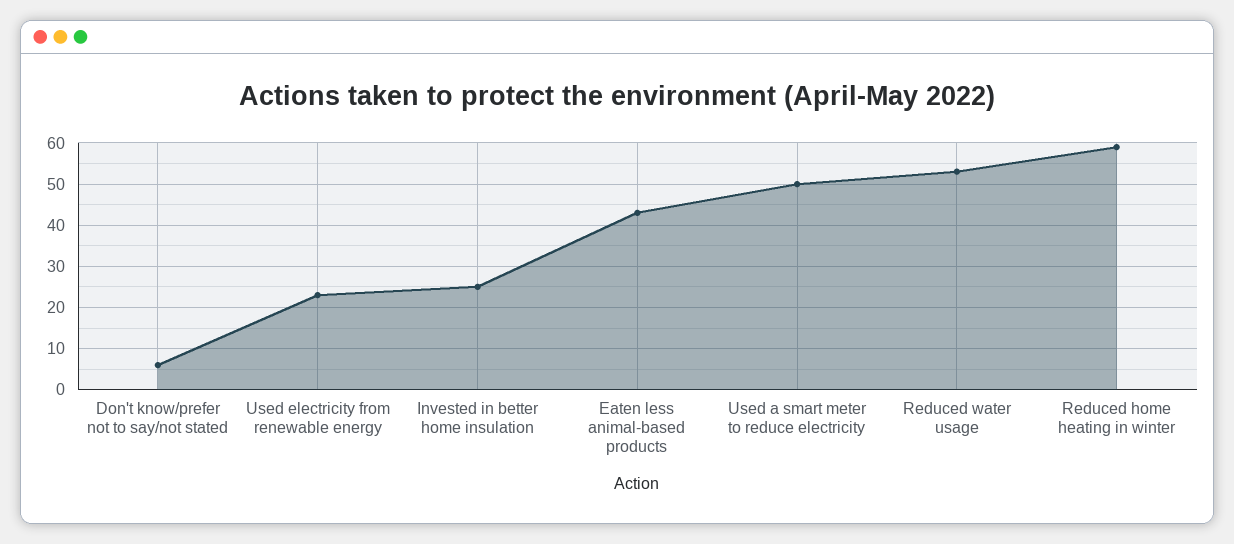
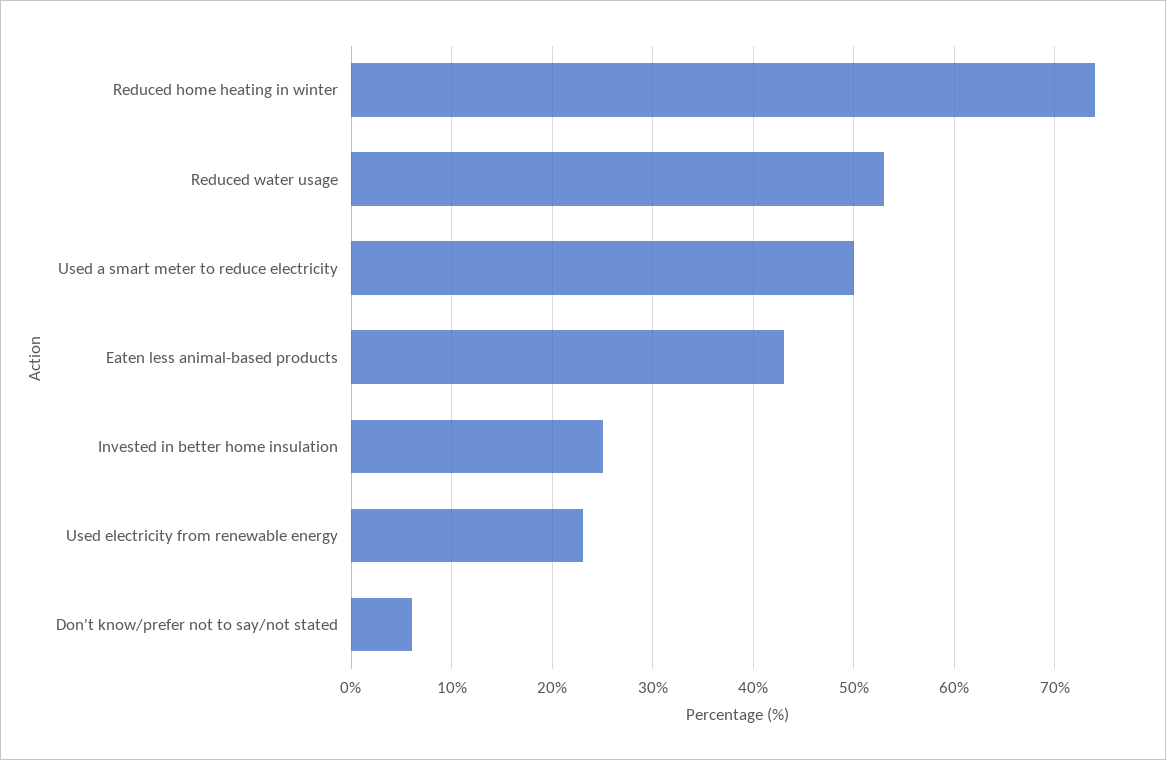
  {
    "Don't know/prefer not to say/not stated": 6,
    "Used electricity from renewable energy": 23,
    "Invested in better home insulation": 25,
    "Eaten less animal-based products": 43,
    "Used a smart meter to reduce electricity": 50,
    "Reduced water usage": 53,
-   "Reduced home heating in winter": 60
+   "Reduced home heating in winter": 74
  }

